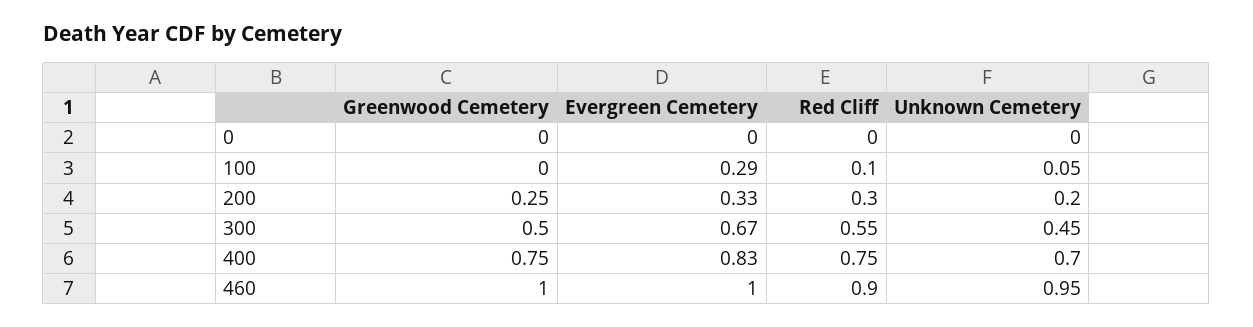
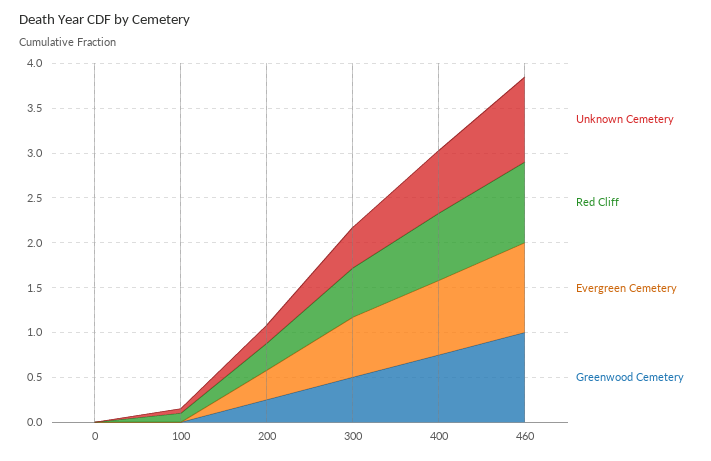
  {
    "Greenwood Cemetery": {
      "0": 0,
      "100": 0,
      "200": 0.25,
      "300": 0.5,
      "400": 0.75,
      "460": 1
    },
    "Evergreen Cemetery": {
      "0": 0,
-     "100": 0.29,
+     "100": 0,
      "200": 0.33,
      "300": 0.67,
      "400": 0.83,
      "460": 1
    },
    "Red Cliff": {
      "0": 0,
      "100": 0.1,
      "200": 0.3,
      "300": 0.55,
      "400": 0.75,
      "460": 0.9
    },
    "Unknown Cemetery": {
      "0": 0,
      "100": 0.05,
      "200": 0.2,
      "300": 0.45,
      "400": 0.7,
      "460": 0.95
    }
  }

